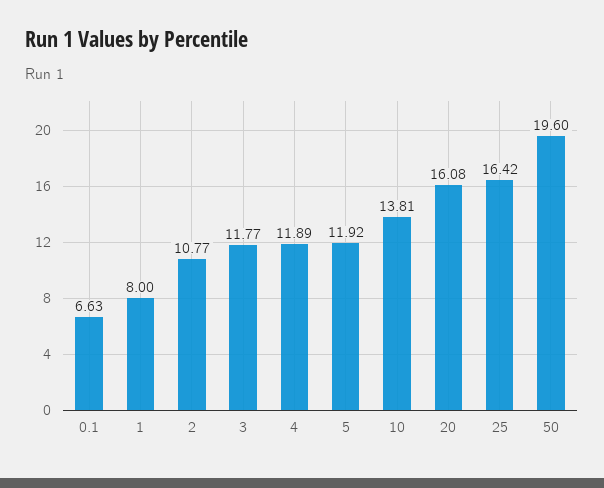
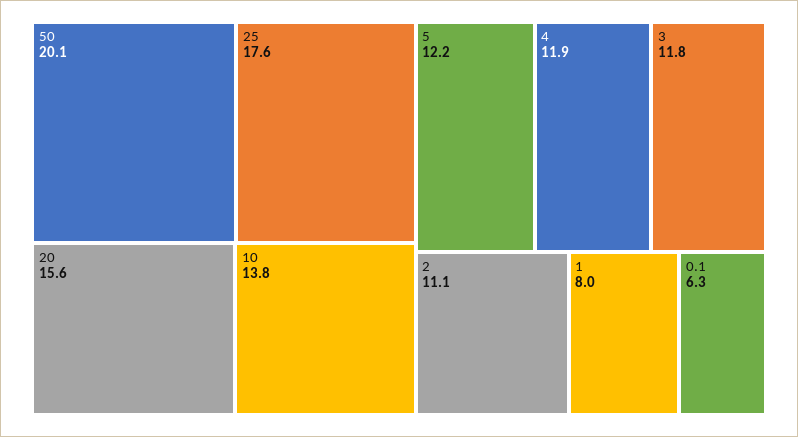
  {
-   "0.1": 6.63,
+   "0.1": 6.3,
    "1": 8,
-   "2": 10.77,
+   "2": 11.1,
    "3": 11.77,
    "4": 11.89,
-   "5": 11.92,
+   "5": 12.2,
    "10": 13.81,
-   "20": 16.08,
+   "20": 15.6,
-   "25": 16.42,
+   "25": 17.6,
-   "50": 19.6
+   "50": 20.1
  }

